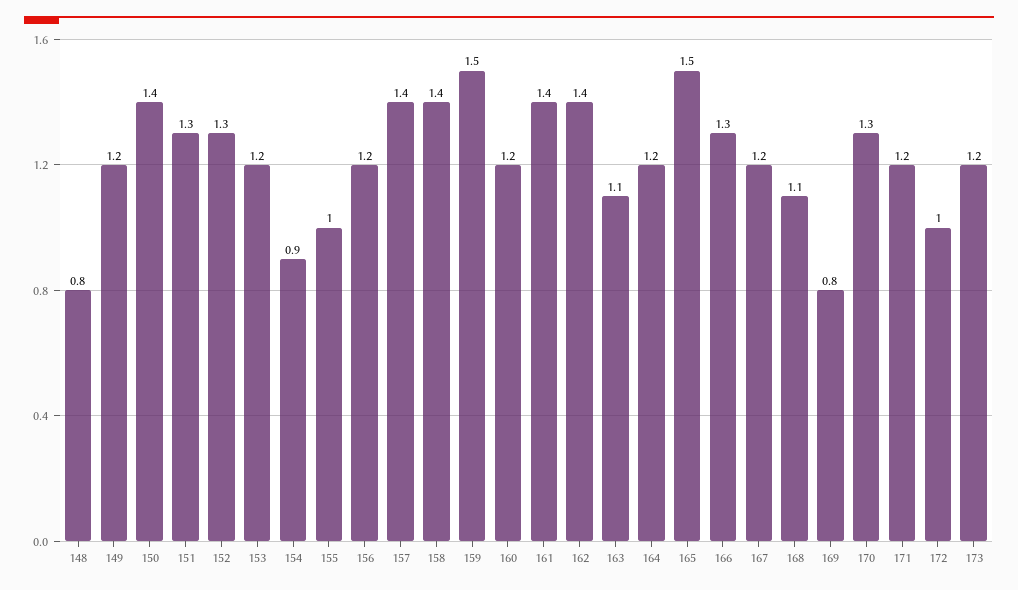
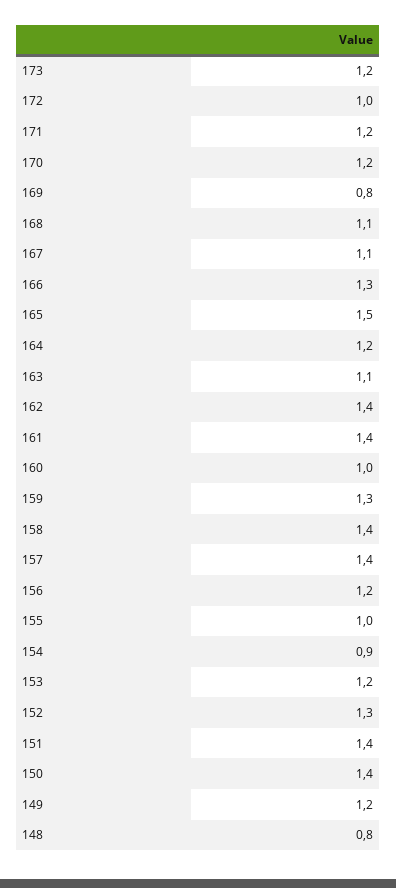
  {
    "148": 0.8,
    "149": 1.2,
    "150": 1.4,
-   "151": 1.3,
+   "151": 1.4,
    "152": 1.3,
    "153": 1.2,
    "154": 0.9,
    "155": 1,
    "156": 1.2,
    "157": 1.4,
    "158": 1.4,
-   "159": 1.5,
+   "159": 1.3,
-   "160": 1.2,
+   "160": 1,
    "161": 1.4,
    "162": 1.4,
    "163": 1.1,
    "164": 1.2,
    "165": 1.5,
    "166": 1.3,
-   "167": 1.2,
+   "167": 1.1,
    "168": 1.1,
    "169": 0.8,
-   "170": 1.3,
+   "170": 1.2,
    "171": 1.2,
    "172": 1,
    "173": 1.2
  }

